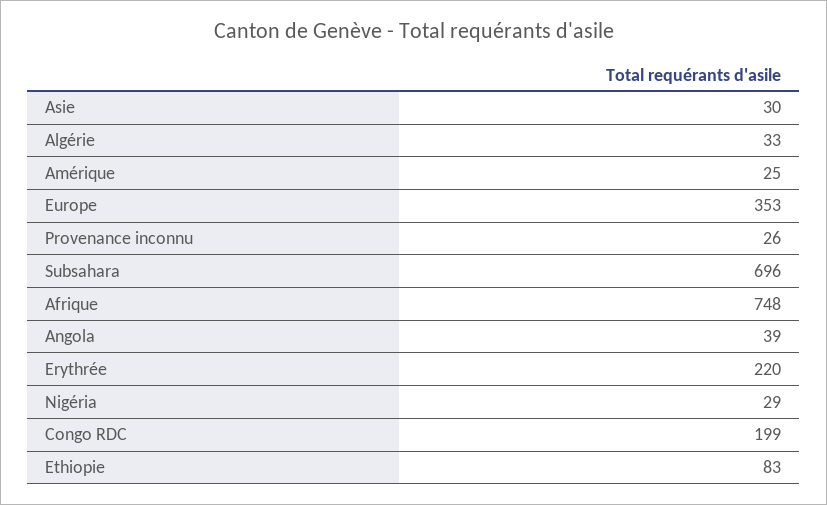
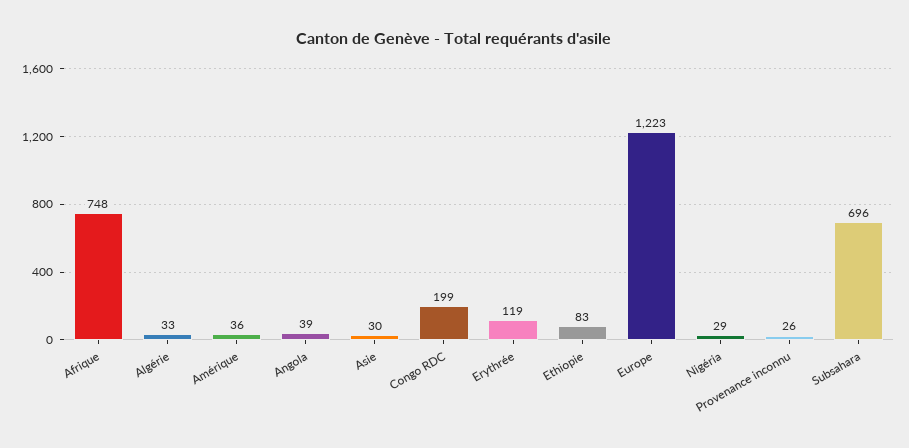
  {
    "Asie": 30,
    "Algérie": 33,
-   "Amérique": 25,
+   "Amérique": 36,
-   "Europe": 353,
+   "Europe": 1223,
    "Provenance inconnu": 26,
    "Subsahara": 696,
    "Afrique": 748,
    "Angola": 39,
-   "Erythrée": 220,
+   "Erythrée": 119,
    "Nigéria": 29,
    "Congo RDC": 199,
    "Ethiopie": 83
  }

